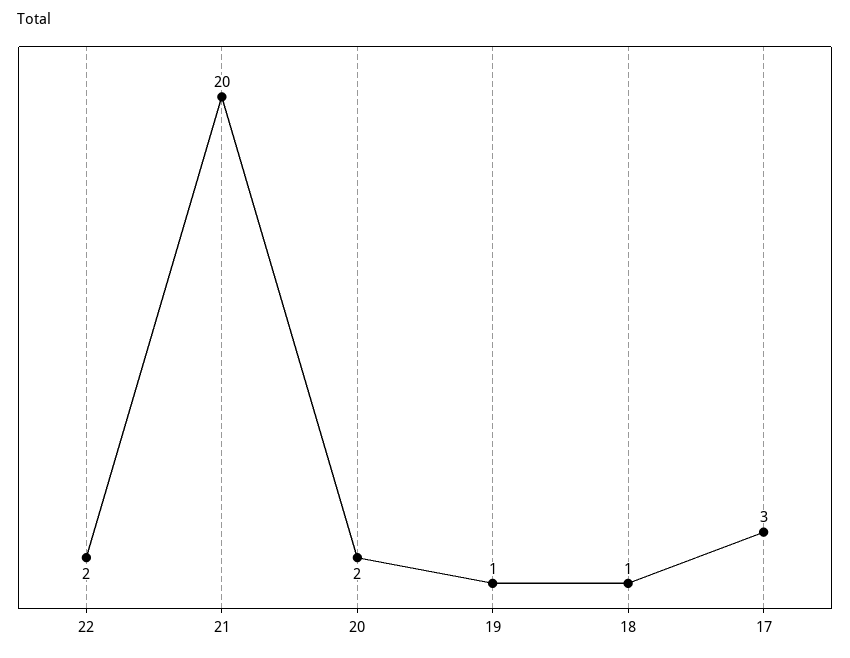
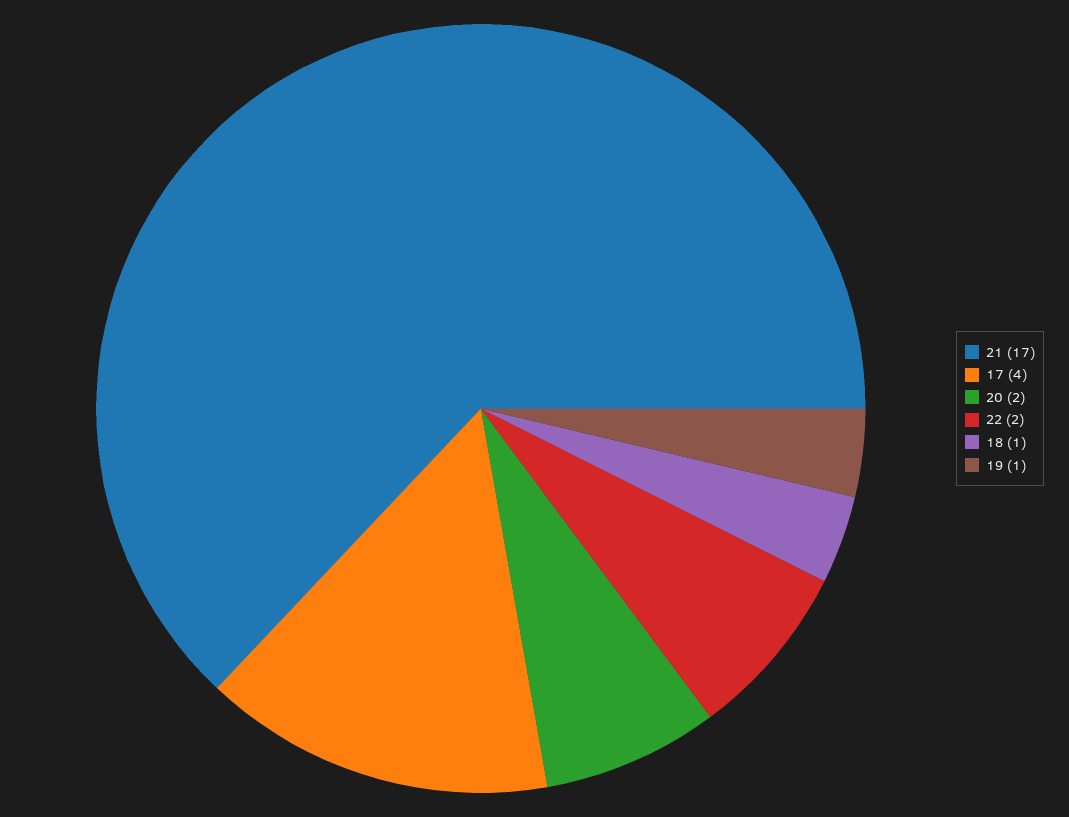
  {
    "22": 2,
-   "21": 20,
+   "21": 17,
    "20": 2,
    "19": 1,
    "18": 1,
-   "17": 3
+   "17": 4
  }

